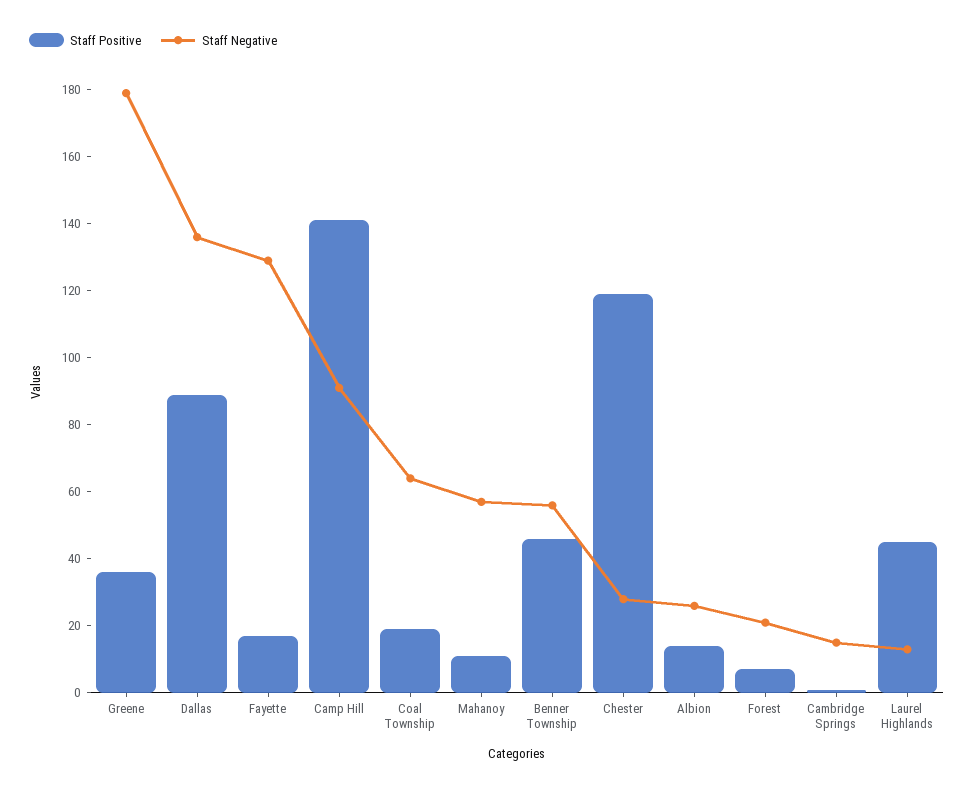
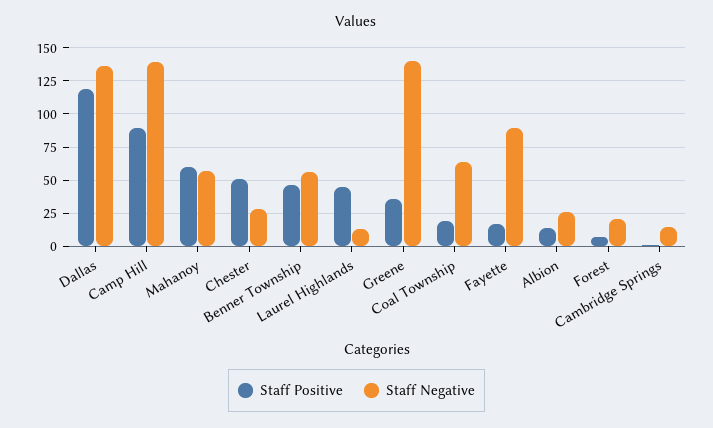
  {
    "Staff Positive": {
      "Greene": 35,
-     "Dallas": 90,
+     "Dallas": 120,
      "Fayette": 15,
-     "Camp Hill": 140,
+     "Camp Hill": 90,
      "Coal Township": 20,
-     "Mahanoy": 10,
+     "Mahanoy": 60,
      "Benner Township": 45,
-     "Chester": 120,
+     "Chester": 50,
      "Albion": 15,
      "Forest": 5,
      "Cambridge Springs": 0,
      "Laurel Highlands": 45
    },
    "Staff Negative": {
-     "Greene": 180,
+     "Greene": 140,
      "Dallas": 135,
-     "Fayette": 130,
+     "Fayette": 90,
-     "Camp Hill": 90,
+     "Camp Hill": 140,
      "Coal Township": 65,
      "Mahanoy": 55,
      "Benner Township": 55,
      "Chester": 30,
      "Albion": 25,
      "Forest": 20,
      "Cambridge Springs": 15,
      "Laurel Highlands": 15
    }
  }

